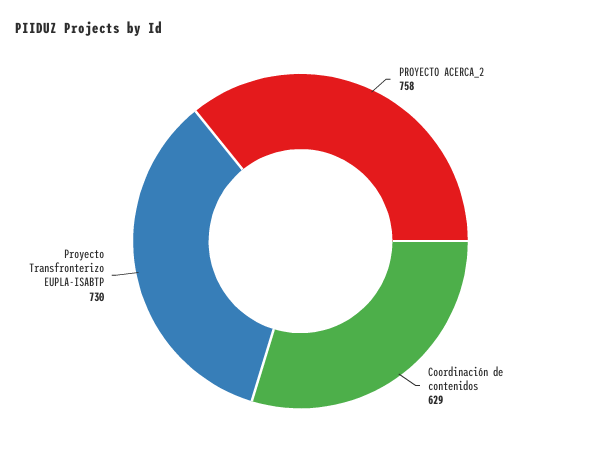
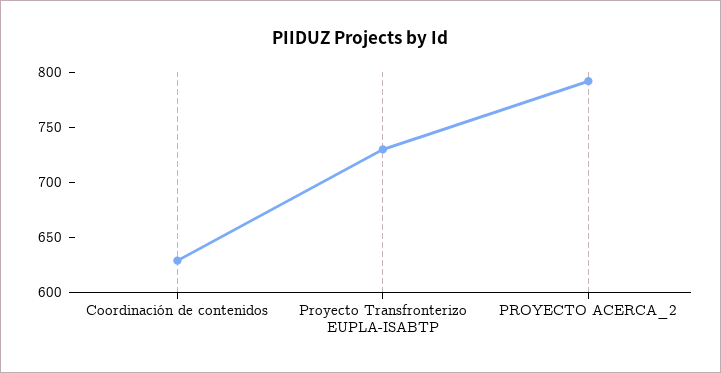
  {
-   "PROYECTO ACERCA_2": 758,
+   "PROYECTO ACERCA_2": 790,
    "Coordinación de contenidos": 629,
    "Proyecto Transfronterizo EUPLA-ISABTP": 730
  }

